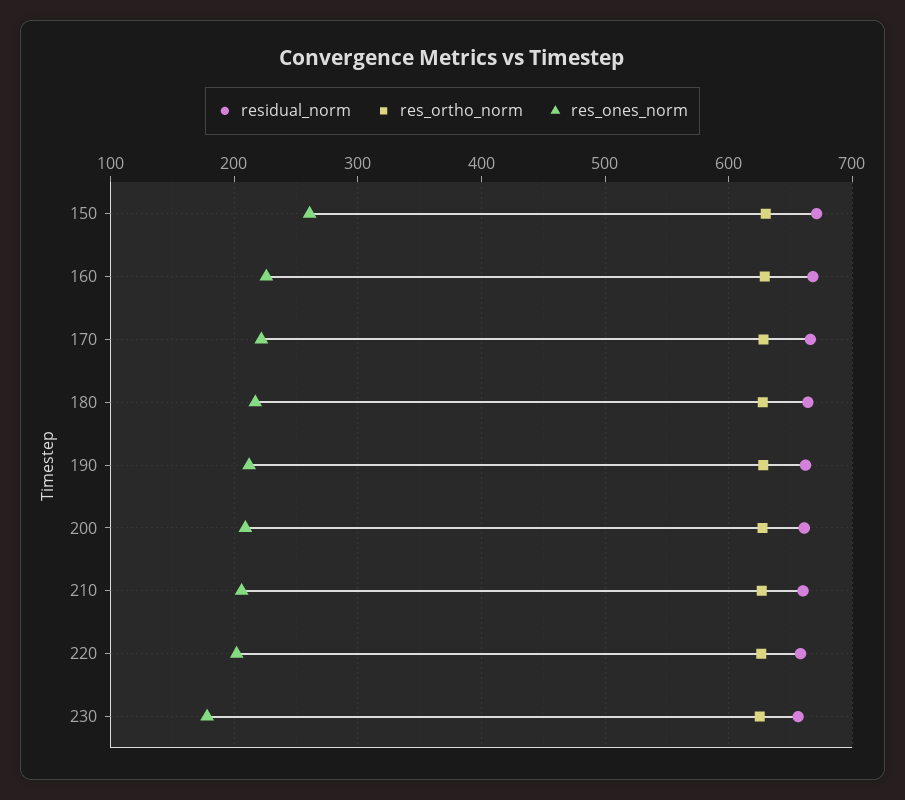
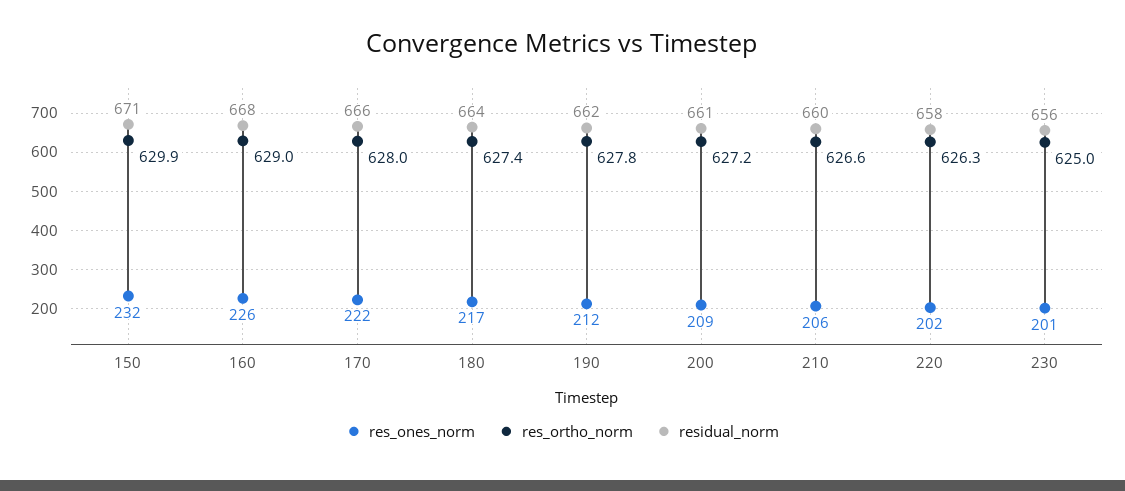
  {
    "residual_norm": {
      "150": 671,
      "160": 668,
      "170": 666,
      "180": 664,
      "190": 662,
      "200": 661,
      "210": 660,
      "220": 658,
      "230": 656
    },
    "res_ortho_norm": {
      "150": 629.9,
      "160": 629,
      "170": 628,
      "180": 627.4,
      "190": 627.8,
      "200": 627.2,
      "210": 626.6,
      "220": 626.3,
      "230": 625
    },
    "res_ones_norm": {
-     "150": 260,
+     "150": 232,
      "160": 226,
      "170": 222,
      "180": 217,
      "190": 212,
      "200": 209,
      "210": 206,
      "220": 202,
-     "230": 180
+     "230": 201
    }
  }

